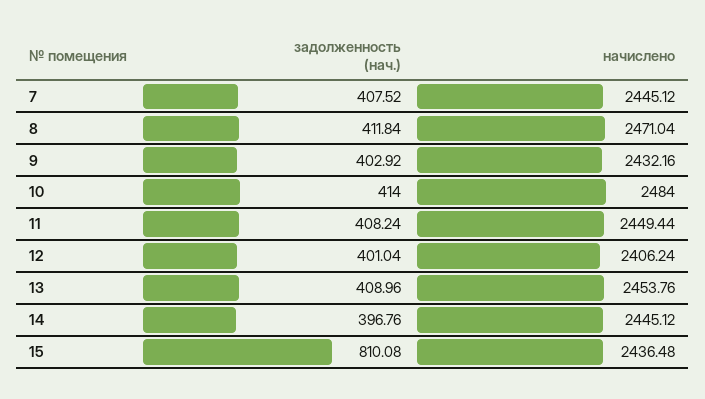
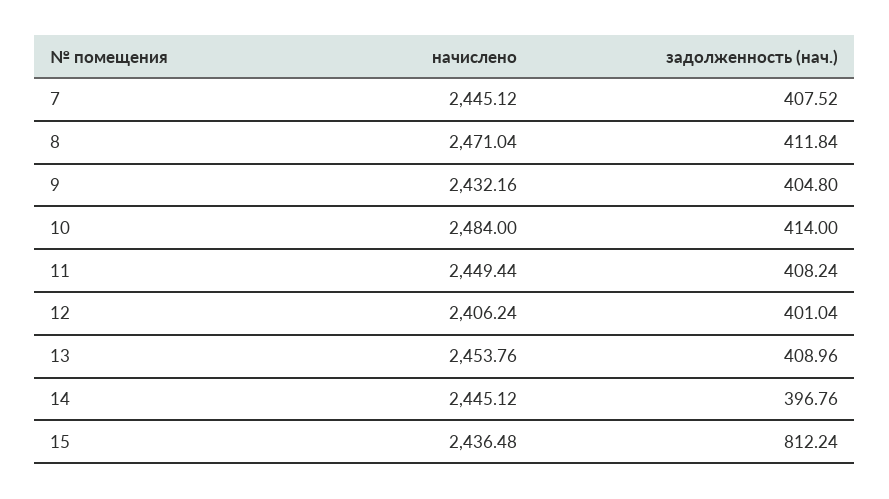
  {
    "задолженность (нач.)": {
      "7": 407.52,
      "8": 411.84,
-     "9": 402.92,
+     "9": 404.8,
      "10": 414,
      "11": 408.24,
      "12": 401.04,
      "13": 408.96,
      "14": 396.76,
-     "15": 810.08
+     "15": 812.24
    },
    "начислено": {
      "7": 2445.12,
      "8": 2471.04,
      "9": 2432.16,
      "10": 2484,
      "11": 2449.44,
      "12": 2406.24,
      "13": 2453.76,
      "14": 2445.12,
      "15": 2436.48
    }
  }

